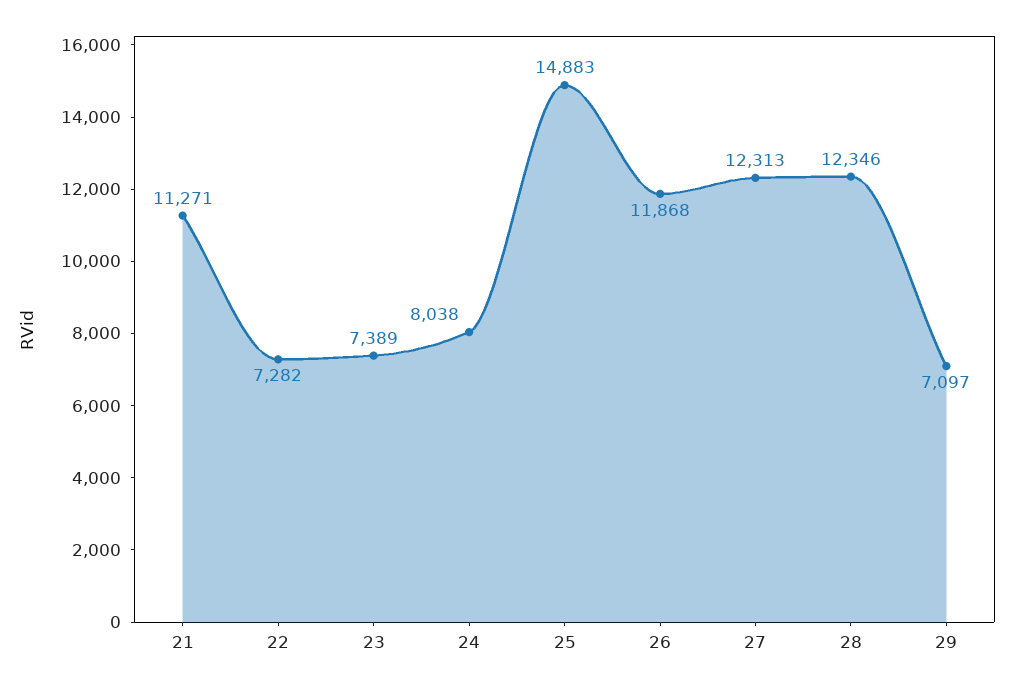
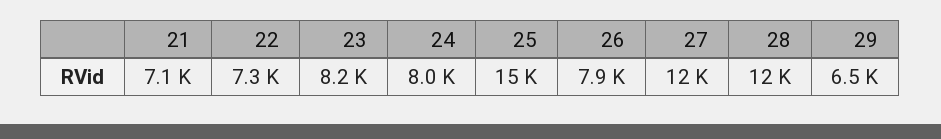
  {
-   "21": 11271,
+   "21": 7100,
    "22": 7282,
-   "23": 7389,
+   "23": 8200,
    "24": 8038,
    "25": 14883,
-   "26": 11868,
+   "26": 7900,
    "27": 12313,
    "28": 12346,
-   "29": 7097
+   "29": 6500
  }

